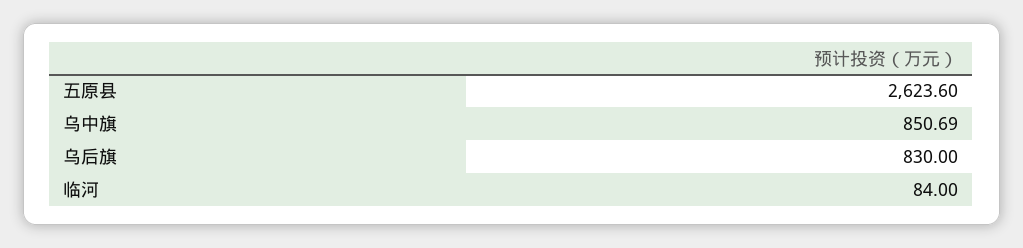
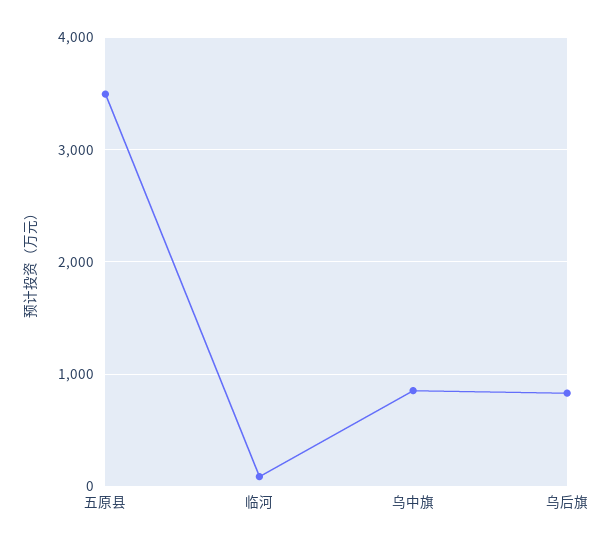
  {
-   "五原县": 2623.6,
+   "五原县": 3500,
    "乌中旗": 850.69,
    "乌后旗": 830,
    "临河": 84
  }

